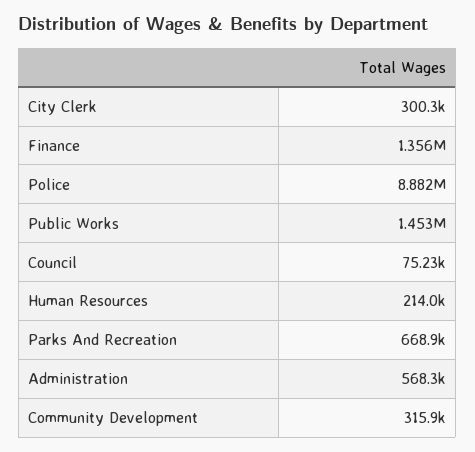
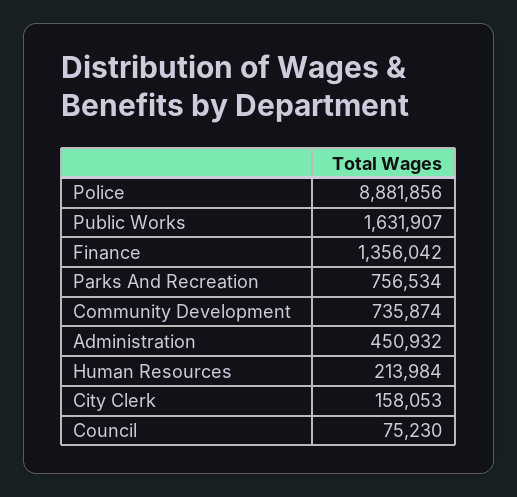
  {
-   "City Clerk": 300300,
+   "City Clerk": 158053,
    "Finance": 1356042,
    "Police": 8881856,
-   "Public Works": 1453000,
+   "Public Works": 1631907,
    "Council": 75230,
    "Human Resources": 213984,
-   "Parks And Recreation": 668900,
+   "Parks And Recreation": 756534,
-   "Administration": 568300,
+   "Administration": 450932,
-   "Community Development": 315900
+   "Community Development": 735874
  }

